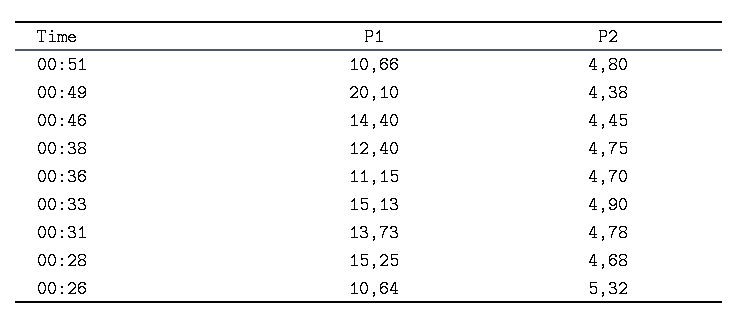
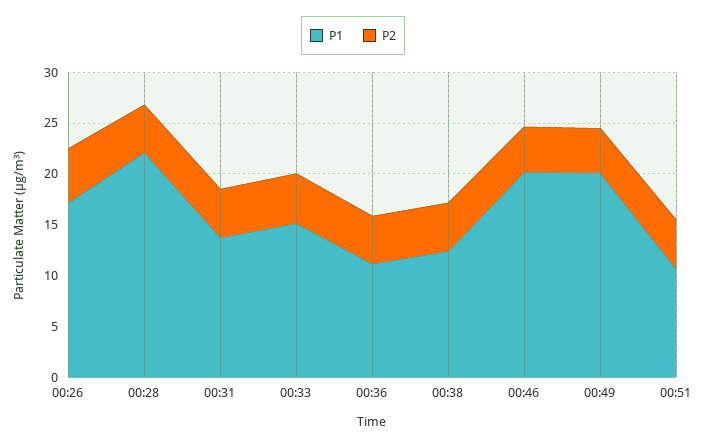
  {
    "P1": {
      "00:51": 10.66,
      "00:49": 20.1,
-     "00:46": 14.4,
+     "00:46": 20,
      "00:38": 12.4,
      "00:36": 11.15,
      "00:33": 15.13,
      "00:31": 13.73,
-     "00:28": 15.25,
+     "00:28": 22,
-     "00:26": 10.64
+     "00:26": 17
    },
    "P2": {
      "00:51": 4.8,
      "00:49": 4.38,
      "00:46": 4.45,
      "00:38": 4.75,
      "00:36": 4.7,
      "00:33": 4.9,
      "00:31": 4.78,
      "00:28": 4.68,
      "00:26": 5.32
    }
  }

